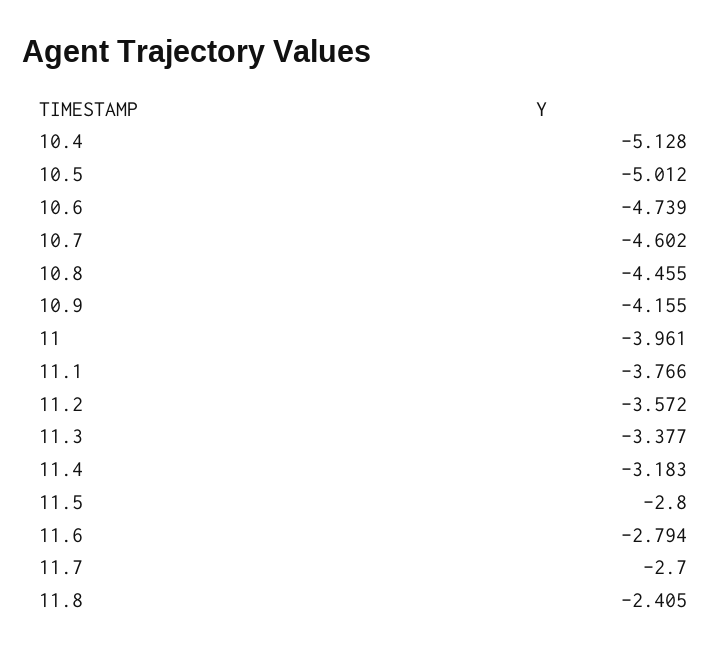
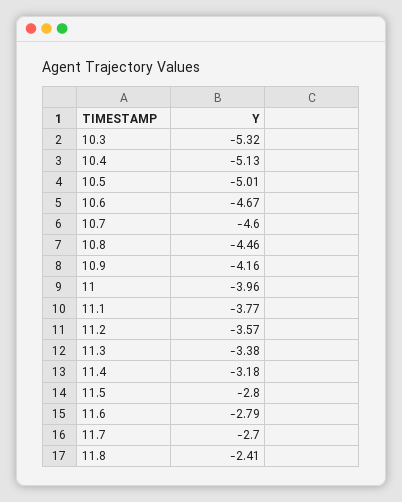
  {
    "10.4": -5.128,
    "10.5": -5.012,
-   "10.6": -4.739,
+   "10.6": -4.67,
    "10.7": -4.602,
    "10.8": -4.455,
    "10.9": -4.155,
    "11": -3.961,
    "11.1": -3.766,
    "11.2": -3.572,
    "11.3": -3.377,
    "11.4": -3.183,
    "11.5": -2.8,
    "11.6": -2.794,
    "11.7": -2.7,
-   "11.8": -2.405
+   "11.8": -2.405,
+   "10.3": -5.32
  }

